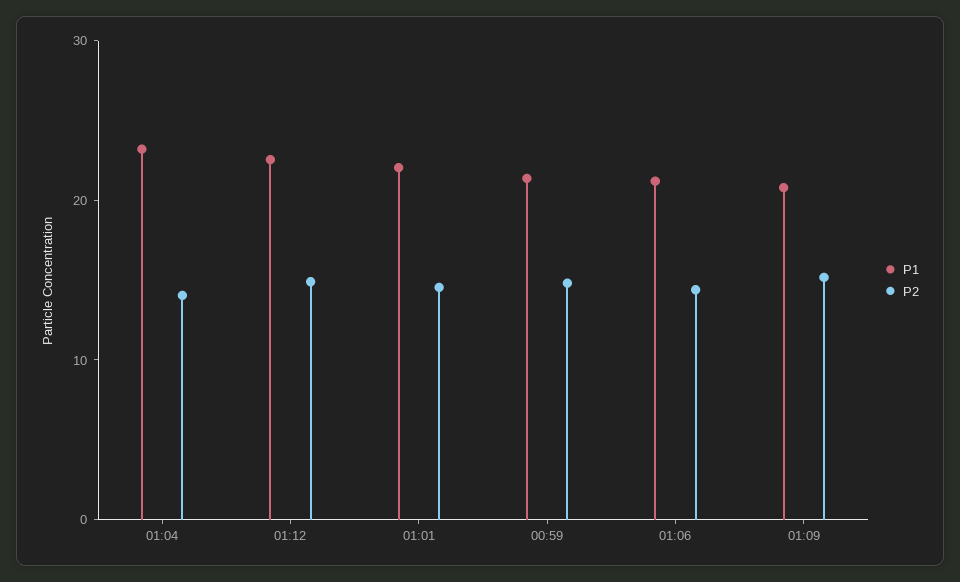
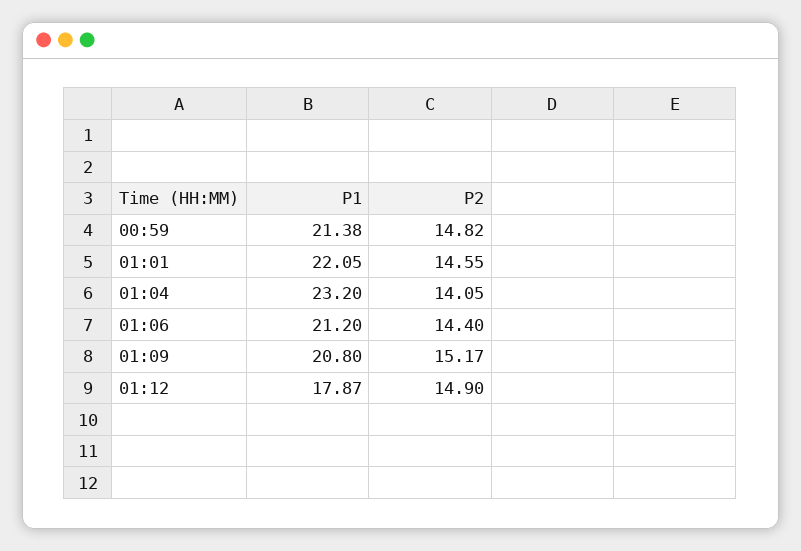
  {
    "P1": {
      "01:04": 23.2,
-     "01:12": 22,
+     "01:12": 17.87,
      "01:01": 22.05,
      "00:59": 21.38,
      "01:06": 21.2,
      "01:09": 20.8
    },
    "P2": {
      "01:04": 14.05,
      "01:12": 14.9,
      "01:01": 14.55,
      "00:59": 14.82,
      "01:06": 14.4,
      "01:09": 15.17
    }
  }

